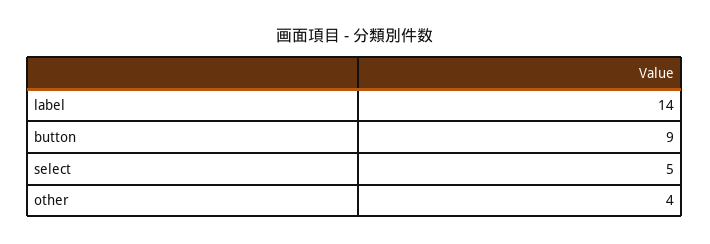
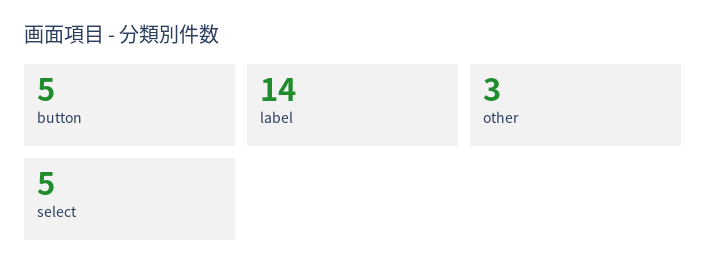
  {
    "label": 14,
-   "button": 9,
+   "button": 5,
    "select": 5,
-   "other": 4
+   "other": 3
  }

